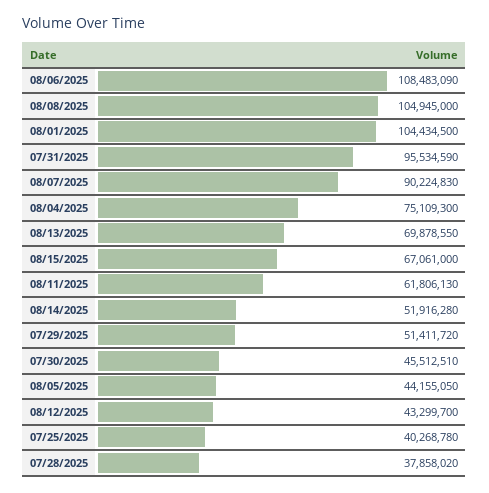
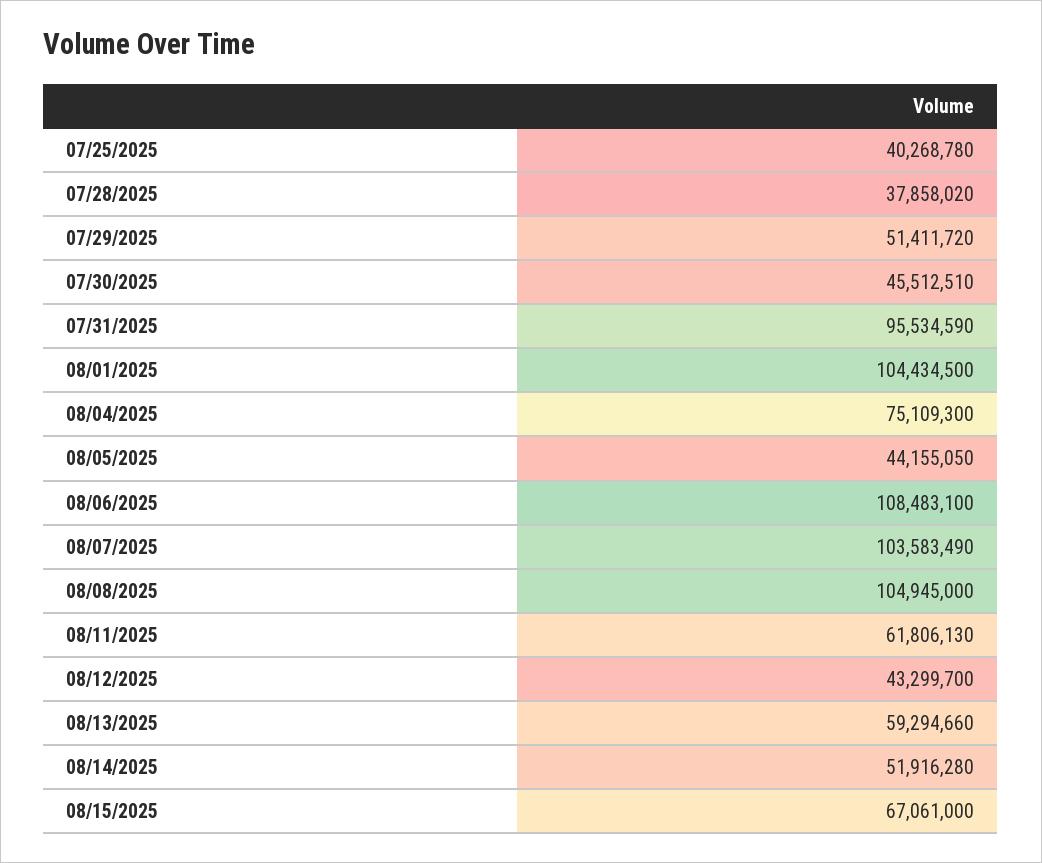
  {
-   "08/06/2025": 108483090,
+   "08/06/2025": 108483100,
    "08/08/2025": 104945000,
    "08/01/2025": 104434500,
    "07/31/2025": 95534590,
-   "08/07/2025": 90224830,
+   "08/07/2025": 103583490,
    "08/04/2025": 75109300,
-   "08/13/2025": 69878550,
+   "08/13/2025": 59294660,
    "08/15/2025": 67061000,
    "08/11/2025": 61806130,
    "08/14/2025": 51916280,
    "07/29/2025": 51411720,
    "07/30/2025": 45512510,
    "08/05/2025": 44155050,
    "08/12/2025": 43299700,
    "07/25/2025": 40268780,
    "07/28/2025": 37858020
  }

